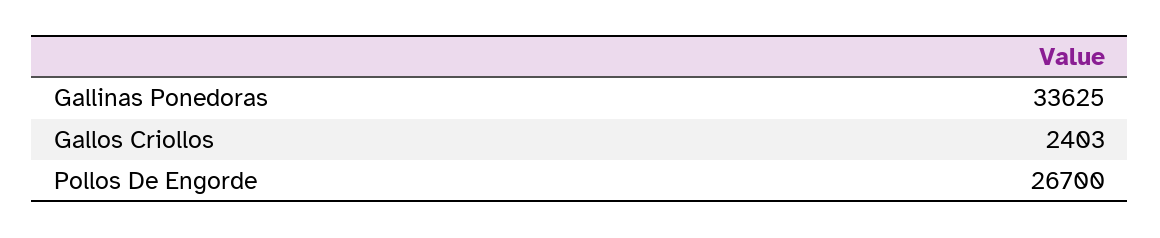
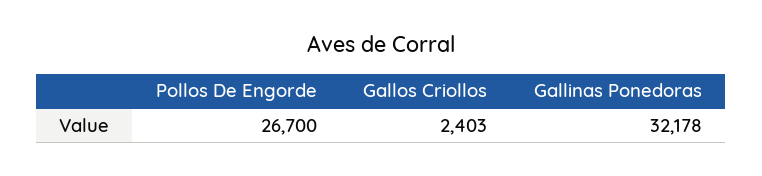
  {
-   "Gallinas Ponedoras": 33625,
+   "Gallinas Ponedoras": 32178,
    "Gallos Criollos": 2403,
    "Pollos De Engorde": 26700
  }

